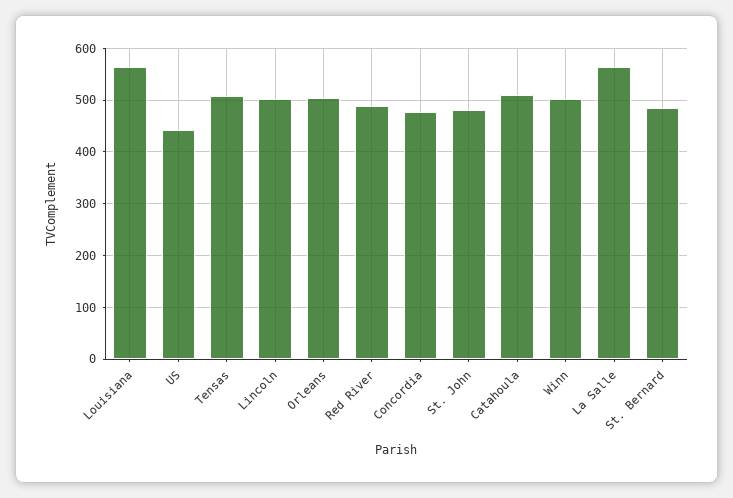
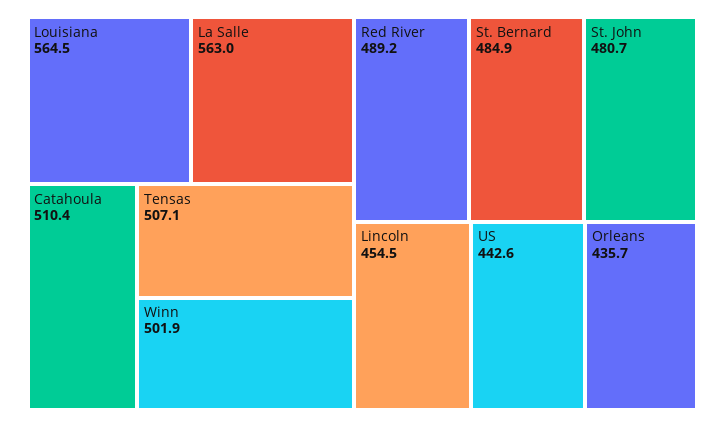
  {
    "Louisiana": 564.5,
    "US": 442.6,
    "Tensas": 507.1,
-   "Lincoln": 500,
+   "Lincoln": 454.5,
-   "Orleans": 500,
+   "Orleans": 435.7,
    "Red River": 489.2,
-   "Concordia": 480,
    "St. John": 480.7,
    "Catahoula": 510.4,
    "Winn": 501.9,
    "La Salle": 563,
    "St. Bernard": 484.9
  }

